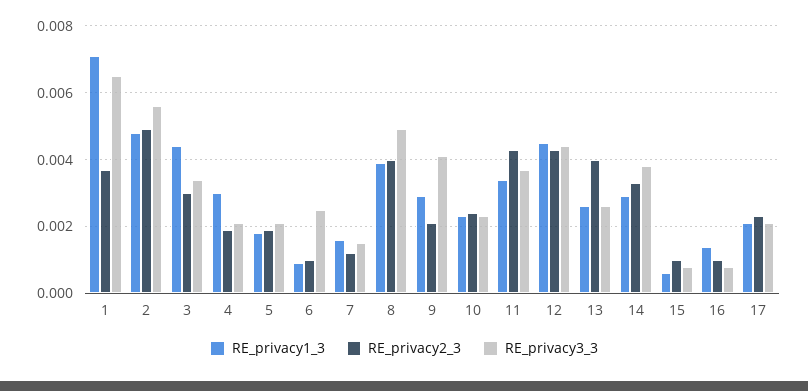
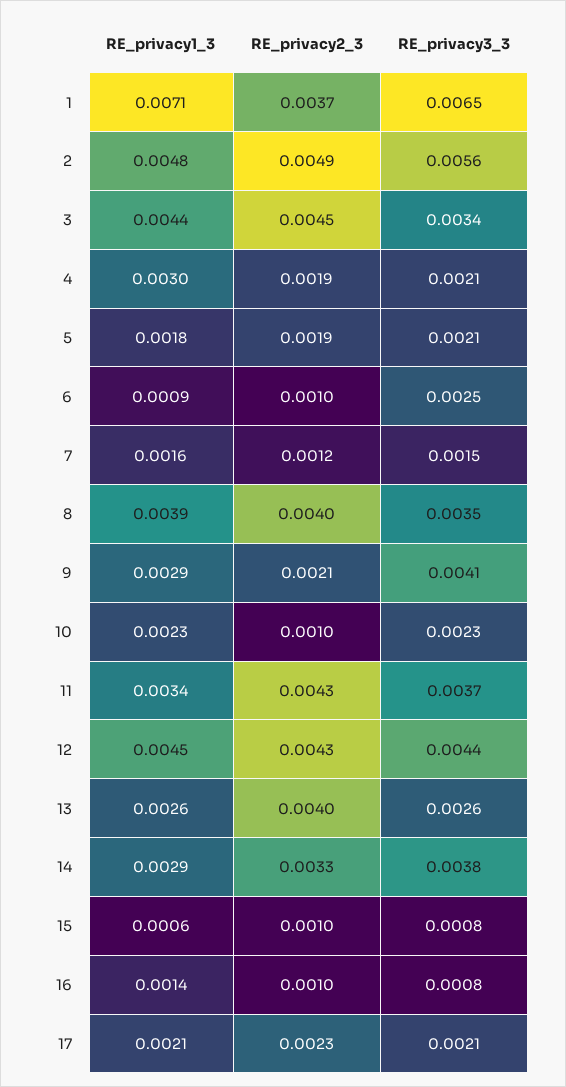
  {
    "RE_privacy1_3": {
      "1": 0.0071,
      "2": 0.0048,
      "3": 0.0044,
      "4": 0.003,
      "5": 0.0018,
      "6": 0.0009,
      "7": 0.0016,
      "8": 0.0039,
      "9": 0.0029,
      "10": 0.0023,
      "11": 0.0034,
      "12": 0.0045,
      "13": 0.0026,
      "14": 0.0029,
      "15": 0.0006,
      "16": 0.0014,
      "17": 0.0021
    },
    "RE_privacy2_3": {
      "1": 0.0037,
      "2": 0.0049,
-     "3": 0.003,
+     "3": 0.0045,
      "4": 0.0019,
      "5": 0.0019,
      "6": 0.001,
      "7": 0.0012,
      "8": 0.004,
      "9": 0.0021,
-     "10": 0.0025,
+     "10": 0.001,
      "11": 0.0043,
      "12": 0.0043,
      "13": 0.004,
      "14": 0.0033,
      "15": 0.001,
      "16": 0.001,
      "17": 0.0023
    },
    "RE_privacy3_3": {
      "1": 0.0065,
      "2": 0.0056,
      "3": 0.0034,
      "4": 0.0021,
      "5": 0.0021,
      "6": 0.0025,
      "7": 0.0015,
-     "8": 0.005,
+     "8": 0.0035,
      "9": 0.0041,
      "10": 0.0023,
      "11": 0.0037,
      "12": 0.0044,
      "13": 0.0026,
      "14": 0.0038,
      "15": 0.0008,
      "16": 0.0008,
      "17": 0.0021
    }
  }

